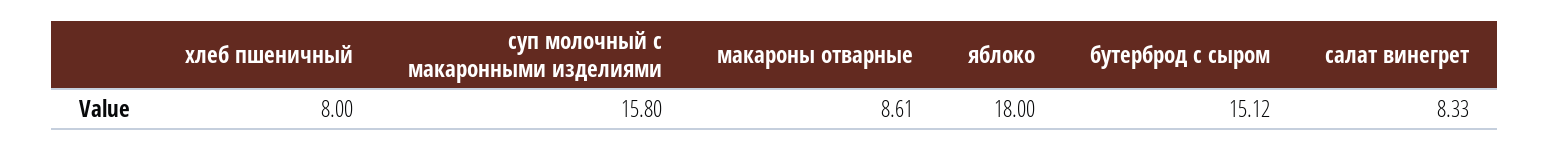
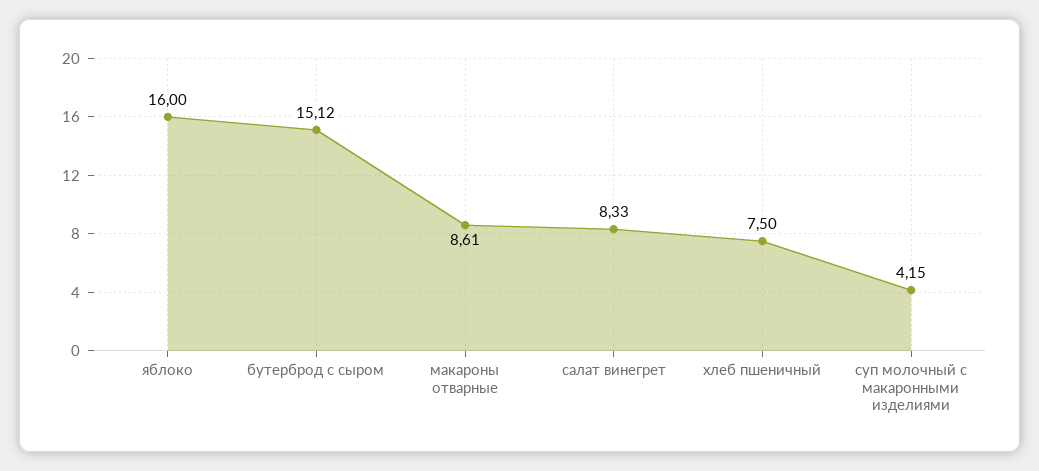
  {
-   "хлеб пшеничный": 8,
+   "хлеб пшеничный": 7.5,
-   "суп молочный с макаронными изделиями": 15.8,
+   "суп молочный с макаронными изделиями": 4.15,
    "макароны отварные": 8.61,
-   "яблоко": 18,
+   "яблоко": 16,
    "бутерброд с сыром": 15.12,
    "салат винегрет": 8.33
  }

